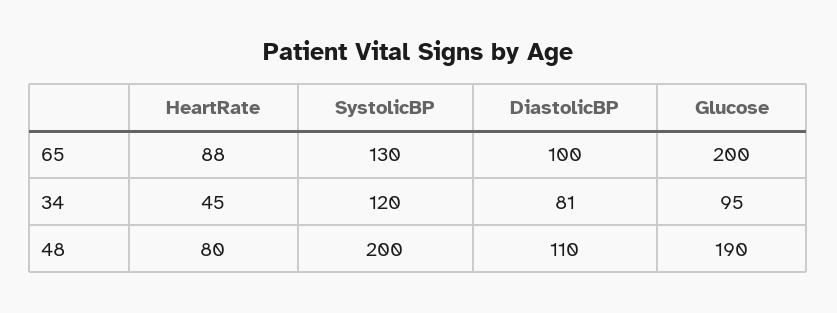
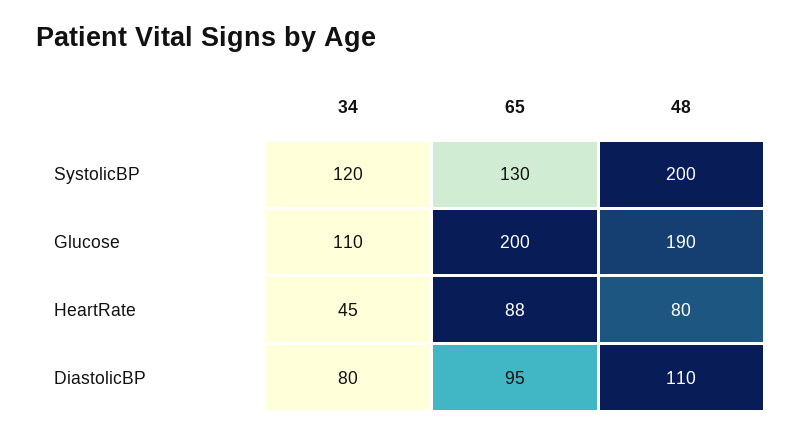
  {
    "HeartRate": {
      "65": 88,
      "34": 45,
      "48": 80
    },
    "SystolicBP": {
      "65": 130,
      "34": 120,
      "48": 200
    },
    "DiastolicBP": {
-     "65": 100,
+     "65": 95,
-     "34": 81,
+     "34": 80,
      "48": 110
    },
    "Glucose": {
      "65": 200,
-     "34": 95,
+     "34": 110,
      "48": 190
    }
  }

